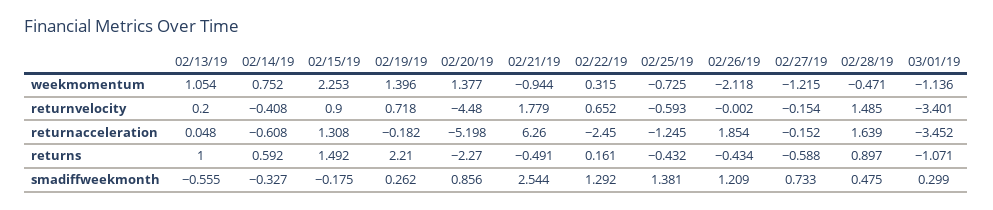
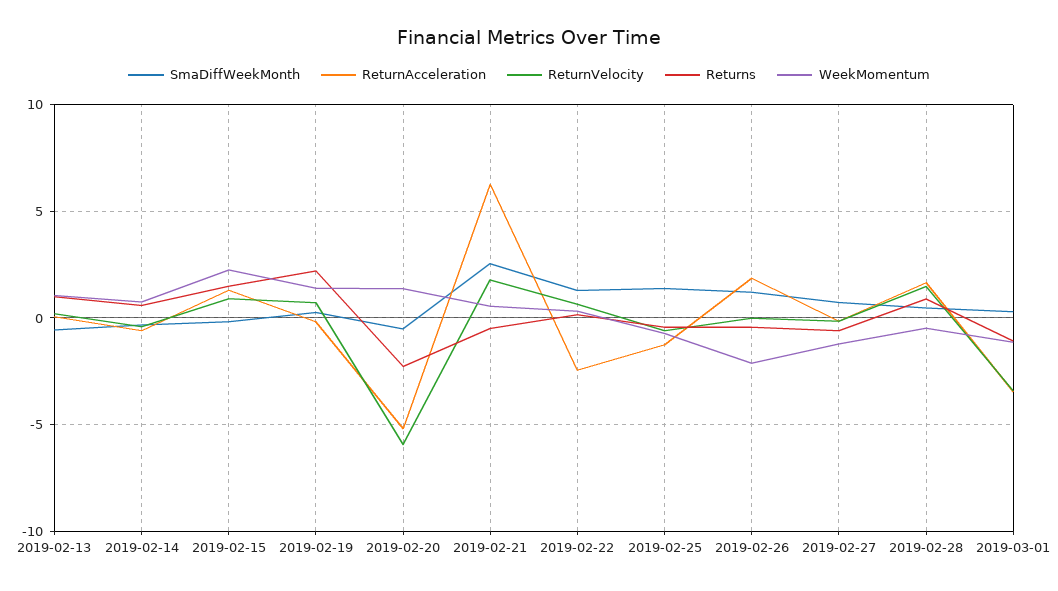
  {
    "weekmomentum": {
      "02/13/19": 1.054,
      "02/14/19": 0.752,
      "02/15/19": 2.253,
      "02/19/19": 1.396,
      "02/20/19": 1.377,
-     "02/21/19": -0.944,
+     "02/21/19": 0.5,
      "02/22/19": 0.315,
      "02/25/19": -0.725,
      "02/26/19": -2.118,
      "02/27/19": -1.215,
      "02/28/19": -0.471,
      "03/01/19": -1.136
    },
    "returnvelocity": {
      "02/13/19": 0.2,
      "02/14/19": -0.408,
      "02/15/19": 0.9,
      "02/19/19": 0.718,
-     "02/20/19": -4.48,
+     "02/20/19": -6,
      "02/21/19": 1.779,
      "02/22/19": 0.652,
      "02/25/19": -0.593,
      "02/26/19": -0.002,
      "02/27/19": -0.154,
      "02/28/19": 1.485,
      "03/01/19": -3.401
    },
    "returnacceleration": {
      "02/13/19": 0.048,
      "02/14/19": -0.608,
      "02/15/19": 1.308,
      "02/19/19": -0.182,
      "02/20/19": -5.198,
      "02/21/19": 6.26,
      "02/22/19": -2.45,
      "02/25/19": -1.245,
      "02/26/19": 1.854,
      "02/27/19": -0.152,
      "02/28/19": 1.639,
      "03/01/19": -3.452
    },
    "returns": {
      "02/13/19": 1,
      "02/14/19": 0.592,
      "02/15/19": 1.492,
      "02/19/19": 2.21,
      "02/20/19": -2.27,
      "02/21/19": -0.491,
      "02/22/19": 0.161,
      "02/25/19": -0.432,
      "02/26/19": -0.434,
      "02/27/19": -0.588,
      "02/28/19": 0.897,
      "03/01/19": -1.071
    },
    "smadiffweekmonth": {
      "02/13/19": -0.555,
      "02/14/19": -0.327,
      "02/15/19": -0.175,
      "02/19/19": 0.262,
-     "02/20/19": 0.856,
+     "02/20/19": -0.5,
      "02/21/19": 2.544,
      "02/22/19": 1.292,
      "02/25/19": 1.381,
      "02/26/19": 1.209,
      "02/27/19": 0.733,
      "02/28/19": 0.475,
      "03/01/19": 0.299
    }
  }

